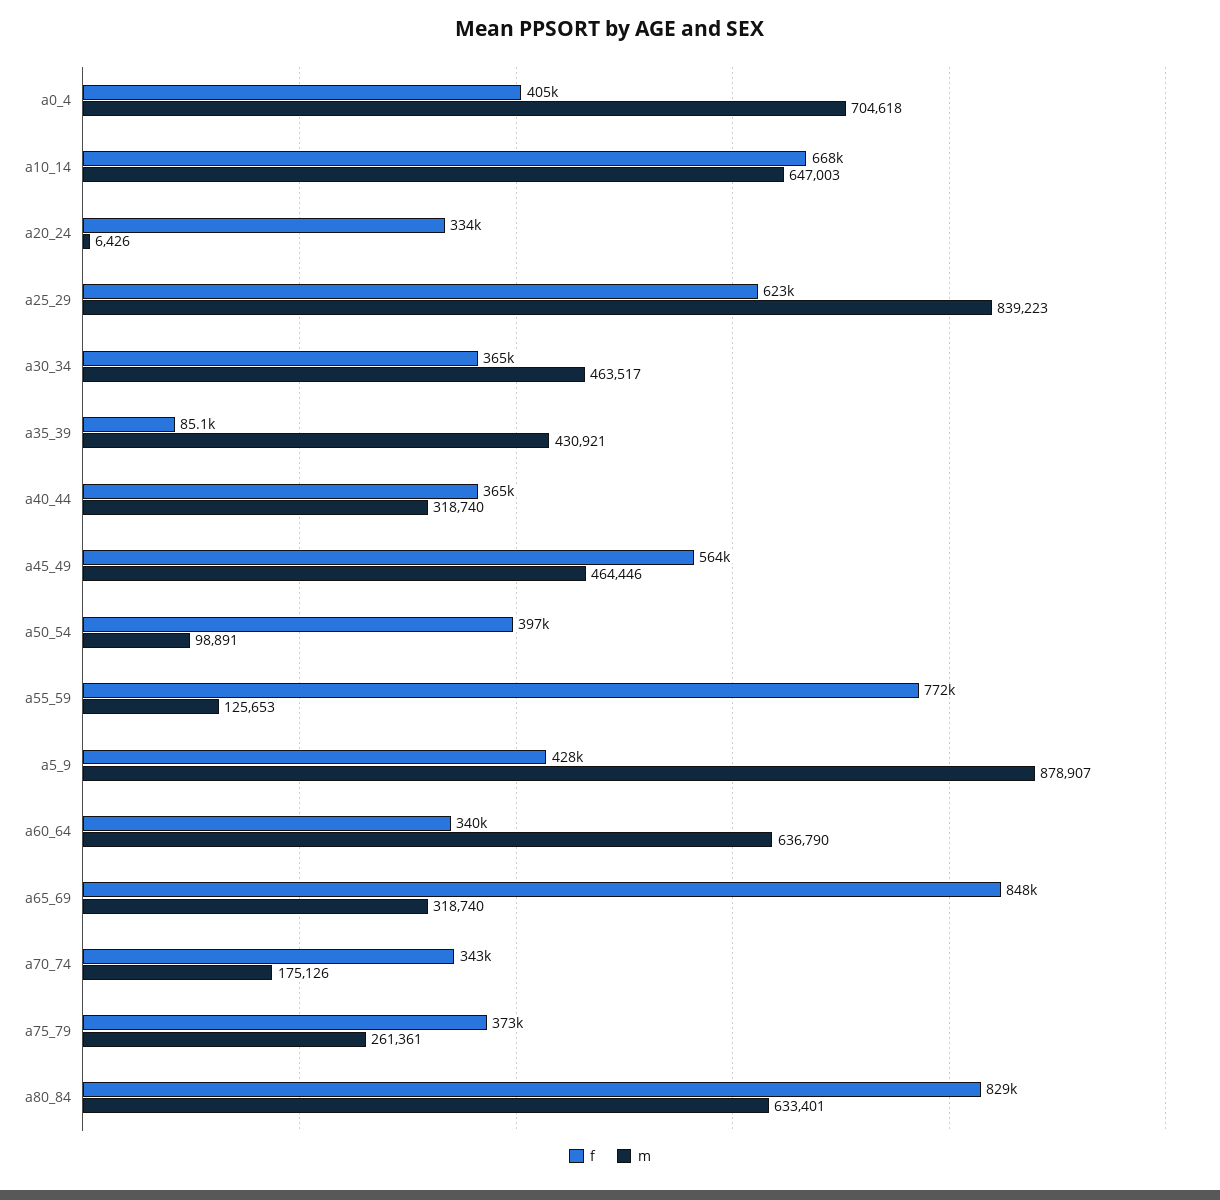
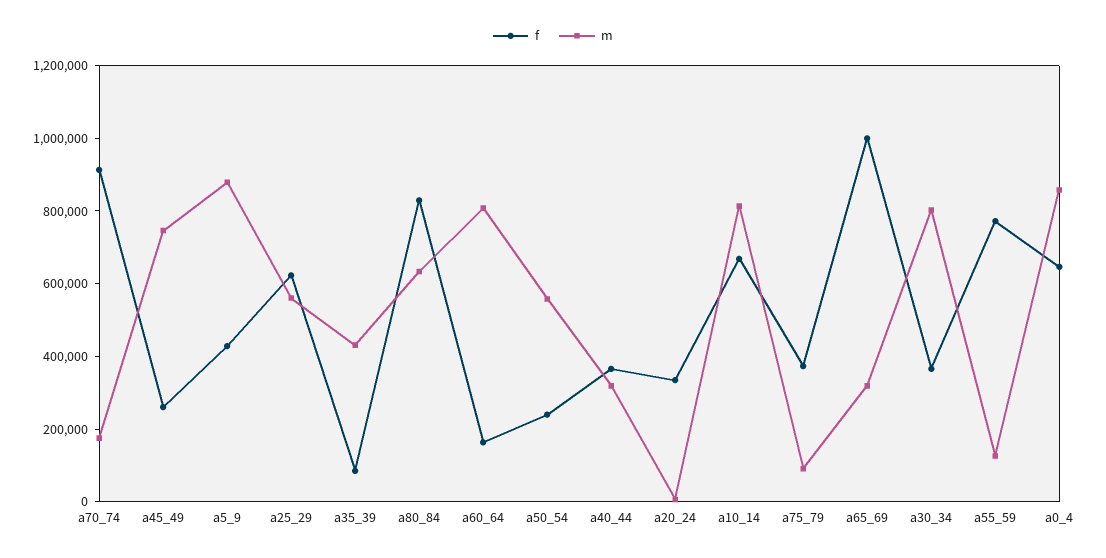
  {
    "f": {
-     "a0_4": 405000,
+     "a0_4": 650000,
      "a10_14": 668000,
      "a20_24": 334000,
      "a25_29": 623000,
      "a30_34": 365000,
      "a35_39": 85100,
      "a40_44": 365000,
-     "a45_49": 564000,
+     "a45_49": 250000,
-     "a50_54": 397000,
+     "a50_54": 250000,
      "a55_59": 772000,
      "a5_9": 428000,
-     "a60_64": 340000,
+     "a60_64": 150000,
-     "a65_69": 848000,
+     "a65_69": 1000000,
-     "a70_74": 343000,
+     "a70_74": 900000,
      "a75_79": 373000,
      "a80_84": 829000
    },
    "m": {
-     "a0_4": 704618,
+     "a0_4": 850000,
-     "a10_14": 647003,
+     "a10_14": 800000,
      "a20_24": 6426,
-     "a25_29": 839223,
+     "a25_29": 550000,
-     "a30_34": 463517,
+     "a30_34": 800000,
      "a35_39": 430921,
      "a40_44": 318740,
-     "a45_49": 464446,
+     "a45_49": 750000,
-     "a50_54": 98891,
+     "a50_54": 550000,
      "a55_59": 125653,
      "a5_9": 878907,
-     "a60_64": 636790,
+     "a60_64": 800000,
      "a65_69": 318740,
      "a70_74": 175126,
-     "a75_79": 261361,
+     "a75_79": 100000,
      "a80_84": 633401
    }
  }

